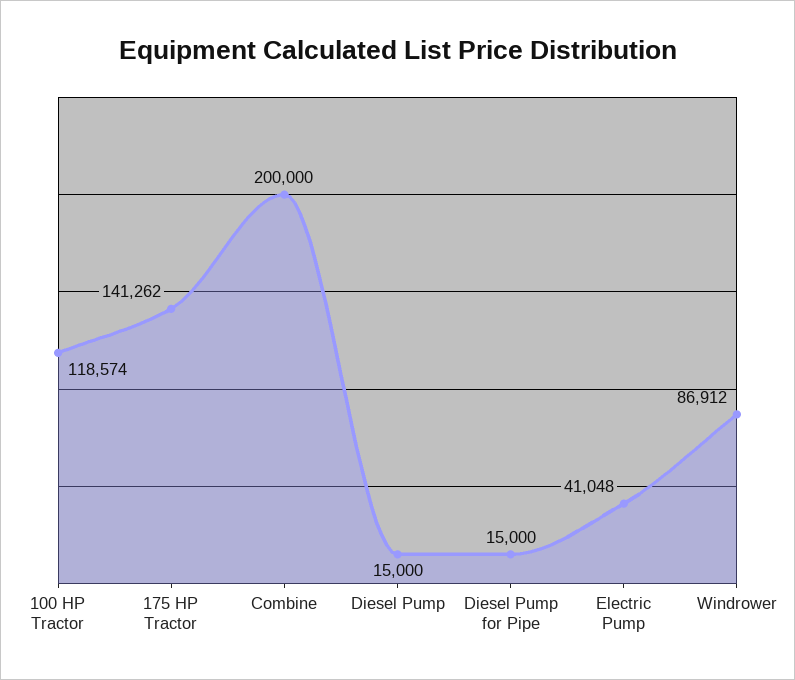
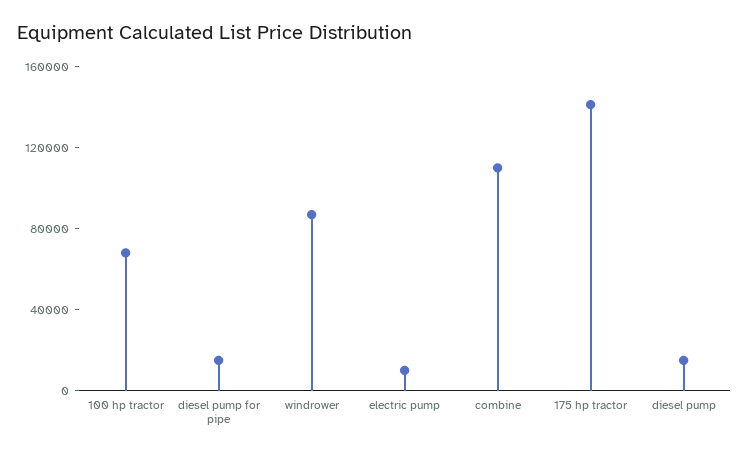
  {
-   "100 HP Tractor": 118574,
+   "100 HP Tractor": 70000,
    "175 HP Tractor": 141262,
-   "Combine": 200000,
+   "Combine": 110000,
    "Diesel Pump": 15000,
    "Diesel Pump for Pipe": 15000,
-   "Electric Pump": 41048,
+   "Electric Pump": 10000,
    "Windrower": 86912
  }

